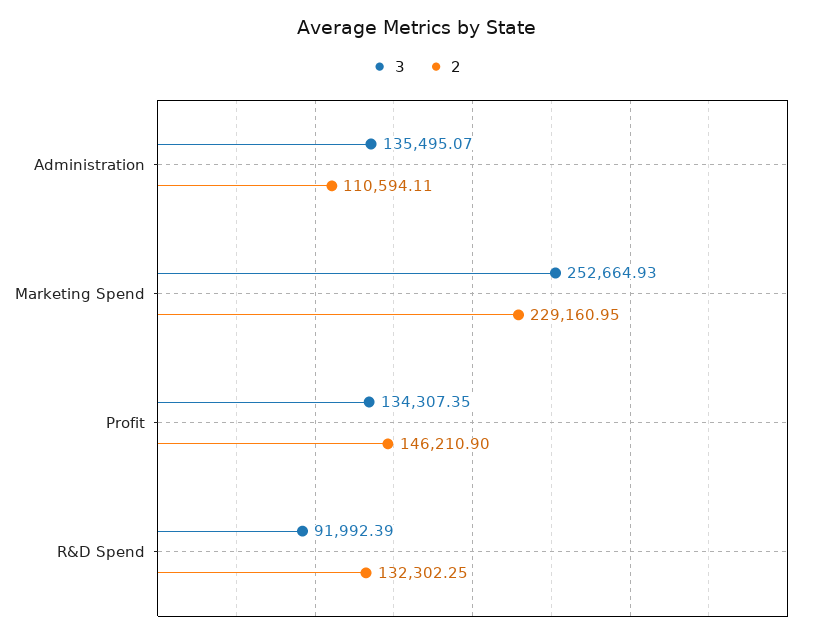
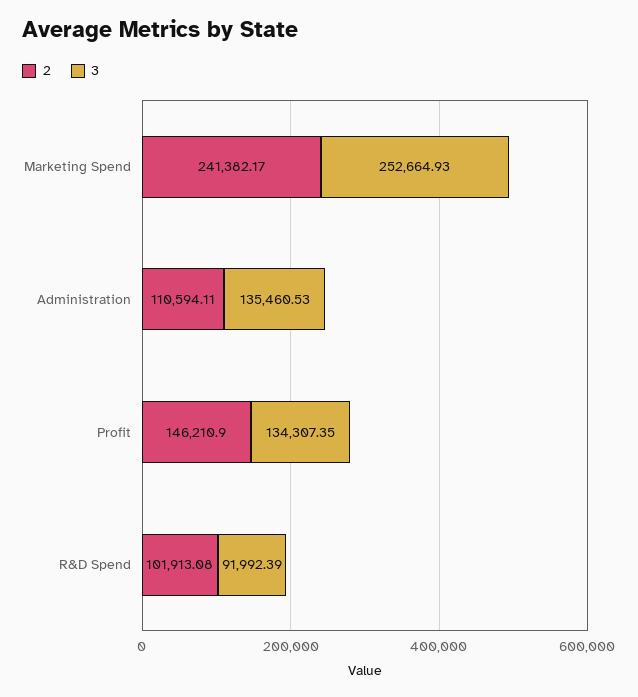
  {
    "3": {
-     "Administration": 135495.07,
+     "Administration": 135460.53,
      "Marketing Spend": 252664.93,
      "Profit": 134307.35,
      "R&D Spend": 91992.39
    },
    "2": {
      "Administration": 110594.11,
-     "Marketing Spend": 229160.95,
+     "Marketing Spend": 241382.17,
      "Profit": 146210.9,
-     "R&D Spend": 132302.25
+     "R&D Spend": 101913.08
    }
  }

